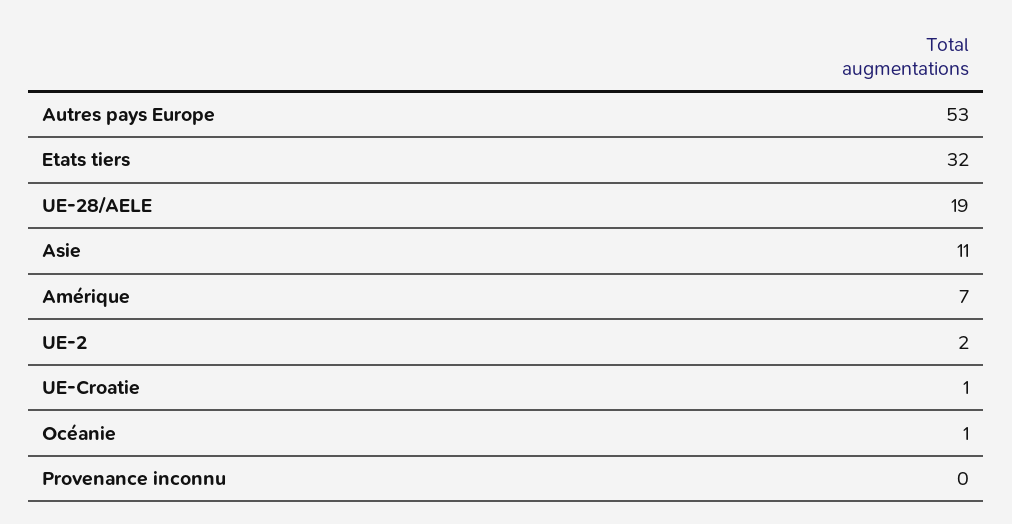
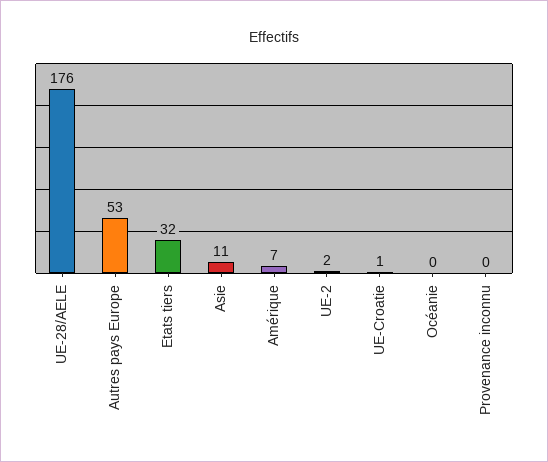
  {
    "Autres pays Europe": 53,
    "Etats tiers": 32,
-   "UE-28/AELE": 19,
+   "UE-28/AELE": 176,
    "Asie": 11,
    "Amérique": 7,
    "UE-2": 2,
    "UE-Croatie": 1,
-   "Océanie": 1,
+   "Océanie": 0,
    "Provenance inconnu": 0
  }

